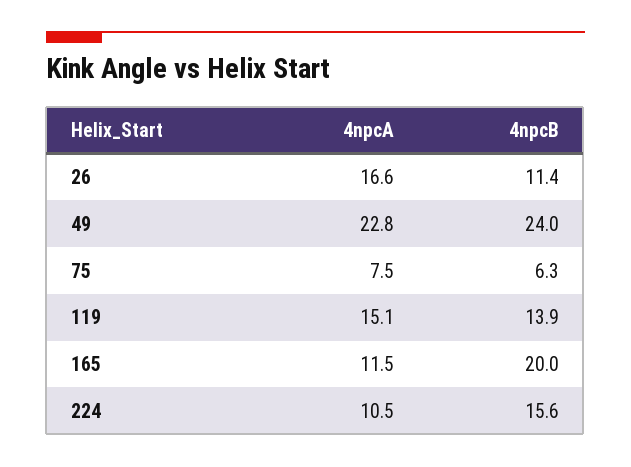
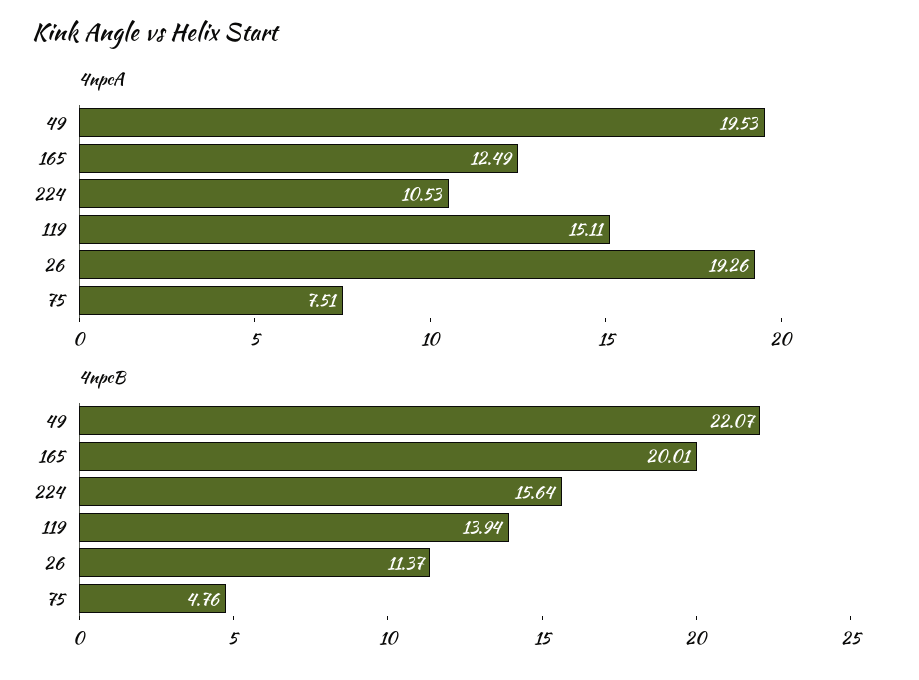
  {
    "4npcA": {
-     "26": 16.6,
+     "26": 19.26,
-     "49": 22.8,
+     "49": 19.53,
      "75": 7.51,
      "119": 15.11,
-     "165": 11.5,
+     "165": 12.49,
      "224": 10.53
    },
    "4npcB": {
      "26": 11.37,
-     "49": 24,
+     "49": 22.07,
-     "75": 6.3,
+     "75": 4.76,
      "119": 13.94,
      "165": 20.01,
      "224": 15.64
    }
  }

